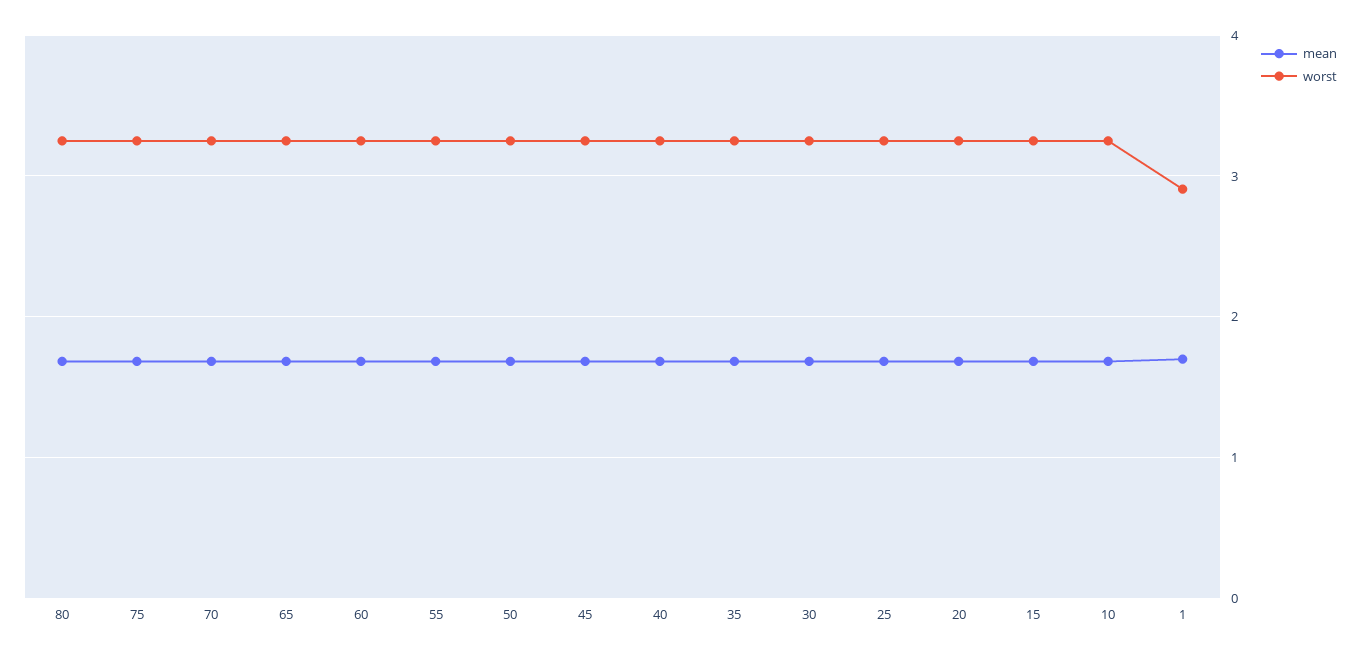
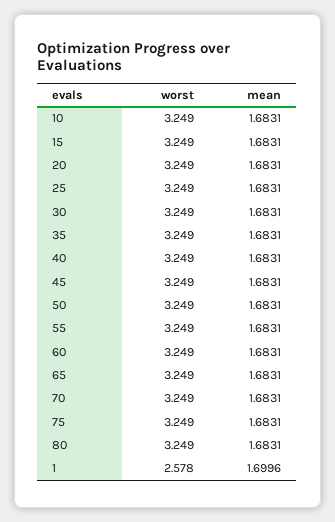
  {
    "mean": {
      "80": 1.6831,
      "75": 1.6831,
      "70": 1.6831,
      "65": 1.6831,
      "60": 1.6831,
      "55": 1.6831,
      "50": 1.6831,
      "45": 1.6831,
      "40": 1.6831,
      "35": 1.6831,
      "30": 1.6831,
      "25": 1.6831,
      "20": 1.6831,
      "15": 1.6831,
      "10": 1.6831,
      "1": 1.6996
    },
    "worst": {
      "80": 3.249,
      "75": 3.249,
      "70": 3.249,
      "65": 3.249,
      "60": 3.249,
      "55": 3.249,
      "50": 3.249,
      "45": 3.249,
      "40": 3.249,
      "35": 3.249,
      "30": 3.249,
      "25": 3.249,
      "20": 3.249,
      "15": 3.249,
      "10": 3.249,
-     "1": 2.9
+     "1": 2.578
    }
  }

